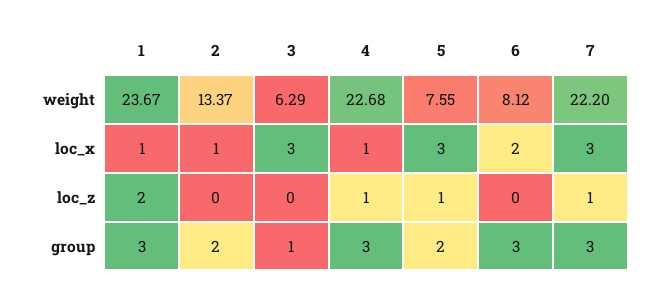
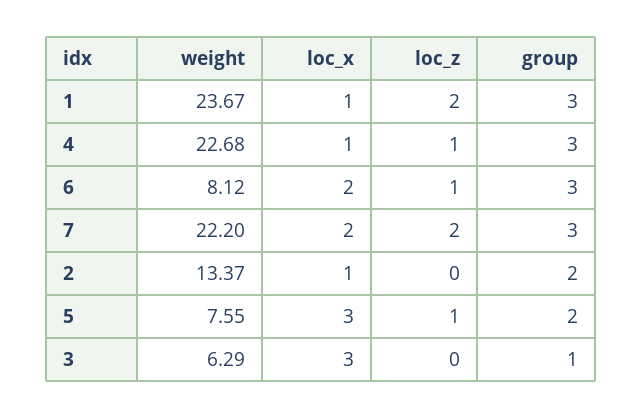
  {
    "1": {
      "weight": 23.67,
      "loc_x": 1,
      "loc_z": 2,
      "group": 3
    },
    "2": {
      "weight": 13.37,
      "loc_x": 1,
      "loc_z": 0,
      "group": 2
    },
    "3": {
      "weight": 6.29,
      "loc_x": 3,
      "loc_z": 0,
      "group": 1
    },
    "4": {
      "weight": 22.68,
      "loc_x": 1,
      "loc_z": 1,
      "group": 3
    },
    "5": {
      "weight": 7.55,
      "loc_x": 3,
      "loc_z": 1,
      "group": 2
    },
    "6": {
      "weight": 8.12,
      "loc_x": 2,
-     "loc_z": 0,
+     "loc_z": 1,
      "group": 3
    },
    "7": {
      "weight": 22.2,
-     "loc_x": 3,
+     "loc_x": 2,
-     "loc_z": 1,
+     "loc_z": 2,
      "group": 3
    }
  }

